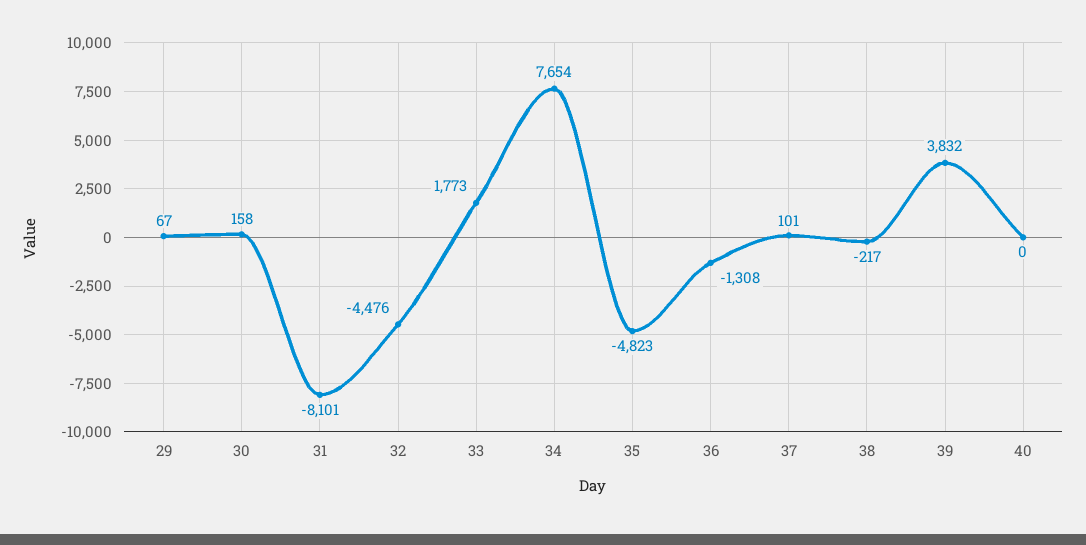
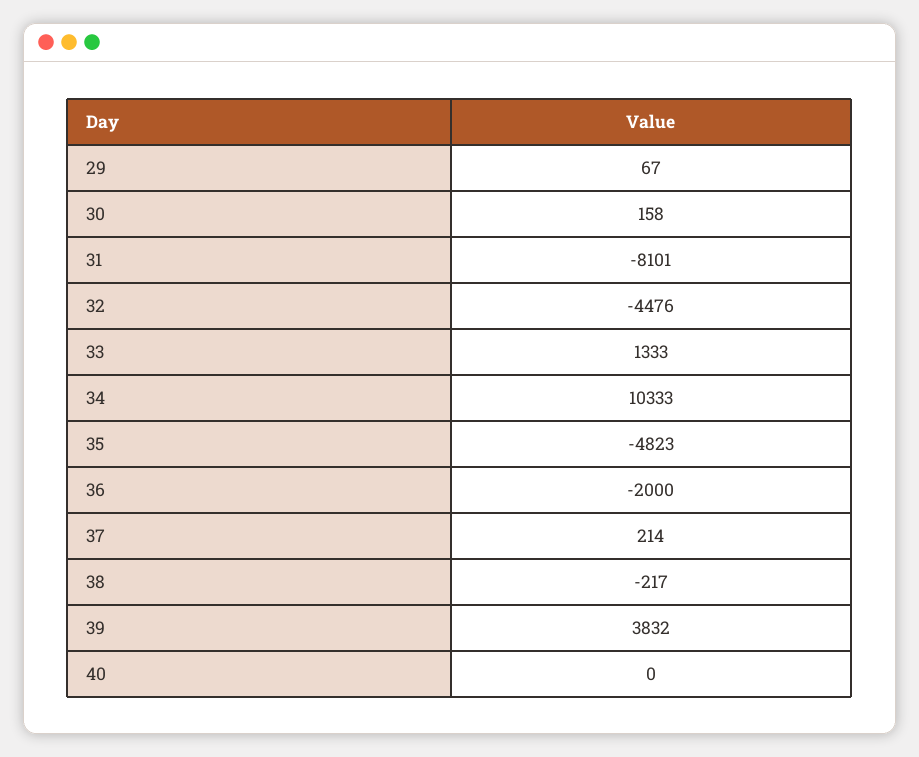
  {
    "29": 67,
    "30": 158,
    "31": -8101,
    "32": -4476,
-   "33": 1773,
+   "33": 1333,
-   "34": 7654,
+   "34": 10333,
    "35": -4823,
-   "36": -1308,
+   "36": -2000,
-   "37": 101,
+   "37": 214,
    "38": -217,
    "39": 3832,
    "40": 0
  }

